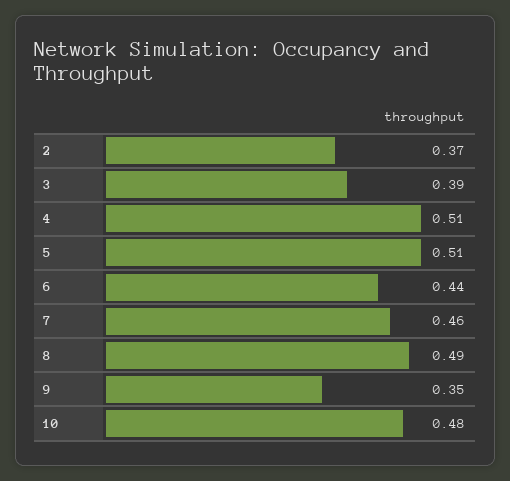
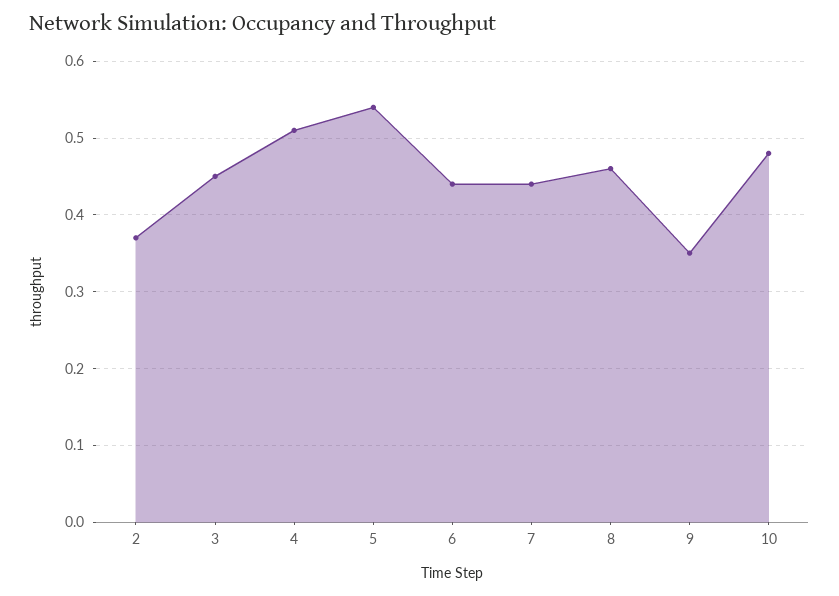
  {
    "2": 0.37,
-   "3": 0.39,
+   "3": 0.45,
    "4": 0.51,
-   "5": 0.51,
+   "5": 0.54,
    "6": 0.44,
-   "7": 0.46,
+   "7": 0.44,
-   "8": 0.49,
+   "8": 0.46,
    "9": 0.35,
    "10": 0.48
  }

